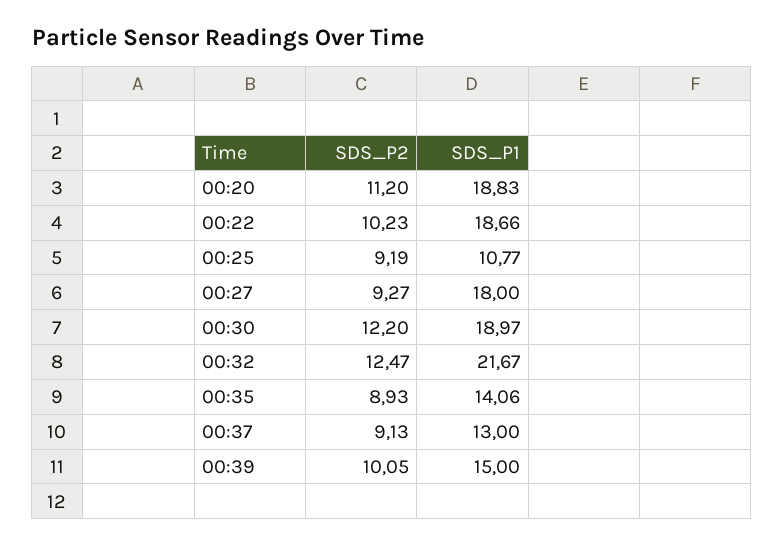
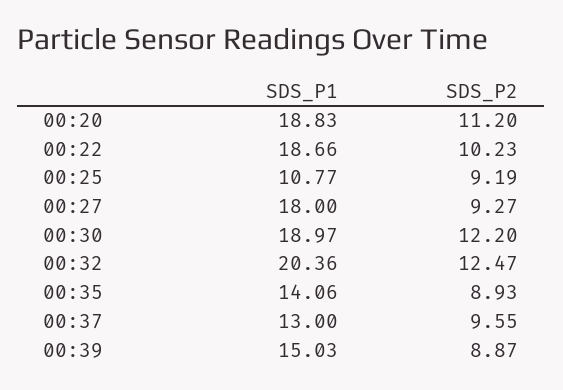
  {
    "SDS_P2": {
      "00:20": 11.2,
      "00:22": 10.23,
      "00:25": 9.19,
      "00:27": 9.27,
      "00:30": 12.2,
      "00:32": 12.47,
      "00:35": 8.93,
-     "00:37": 9.13,
+     "00:37": 9.55,
-     "00:39": 10.05
+     "00:39": 8.87
    },
    "SDS_P1": {
      "00:20": 18.83,
      "00:22": 18.66,
      "00:25": 10.77,
      "00:27": 18,
      "00:30": 18.97,
-     "00:32": 21.67,
+     "00:32": 20.36,
      "00:35": 14.06,
      "00:37": 13,
-     "00:39": 15
+     "00:39": 15.03
    }
  }

